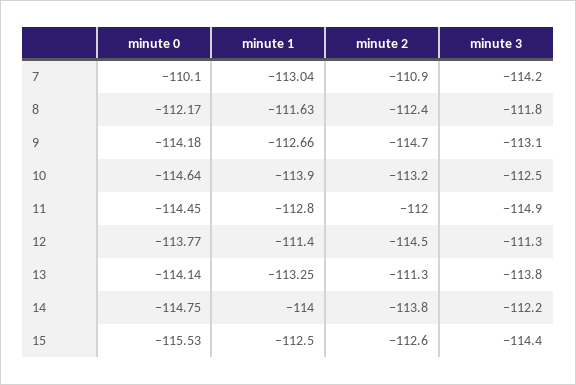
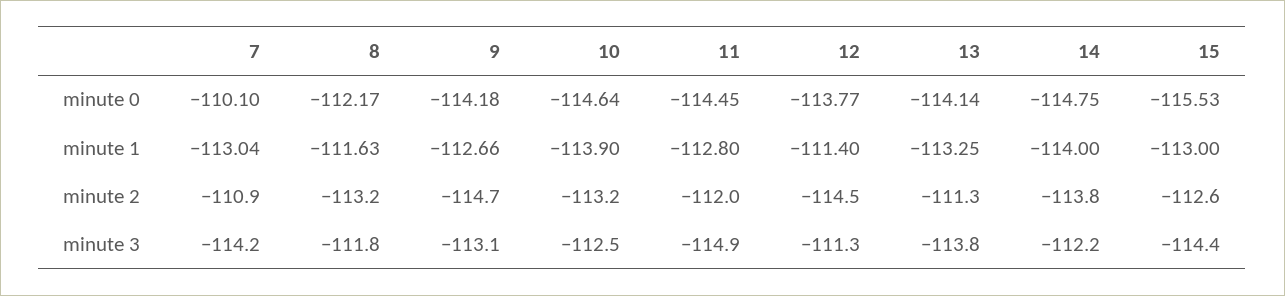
  {
    "minute 0": {
      "7": -110.1,
      "8": -112.17,
      "9": -114.18,
      "10": -114.64,
      "11": -114.45,
      "12": -113.77,
      "13": -114.14,
      "14": -114.75,
      "15": -115.53
    },
    "minute 1": {
      "7": -113.04,
      "8": -111.63,
      "9": -112.66,
      "10": -113.9,
      "11": -112.8,
      "12": -111.4,
      "13": -113.25,
      "14": -114,
-     "15": -112.5
+     "15": -113
    },
    "minute 2": {
      "7": -110.9,
-     "8": -112.4,
+     "8": -113.2,
      "9": -114.7,
      "10": -113.2,
      "11": -112,
      "12": -114.5,
      "13": -111.3,
      "14": -113.8,
      "15": -112.6
    },
    "minute 3": {
      "7": -114.2,
      "8": -111.8,
      "9": -113.1,
      "10": -112.5,
      "11": -114.9,
      "12": -111.3,
      "13": -113.8,
      "14": -112.2,
      "15": -114.4
    }
  }

